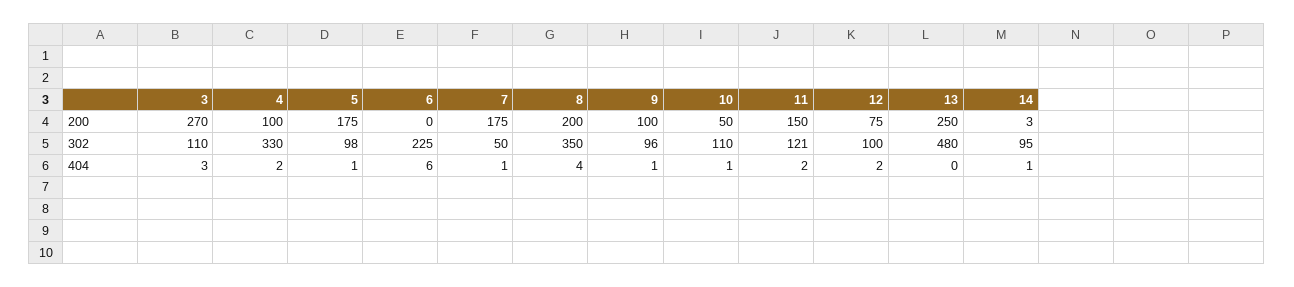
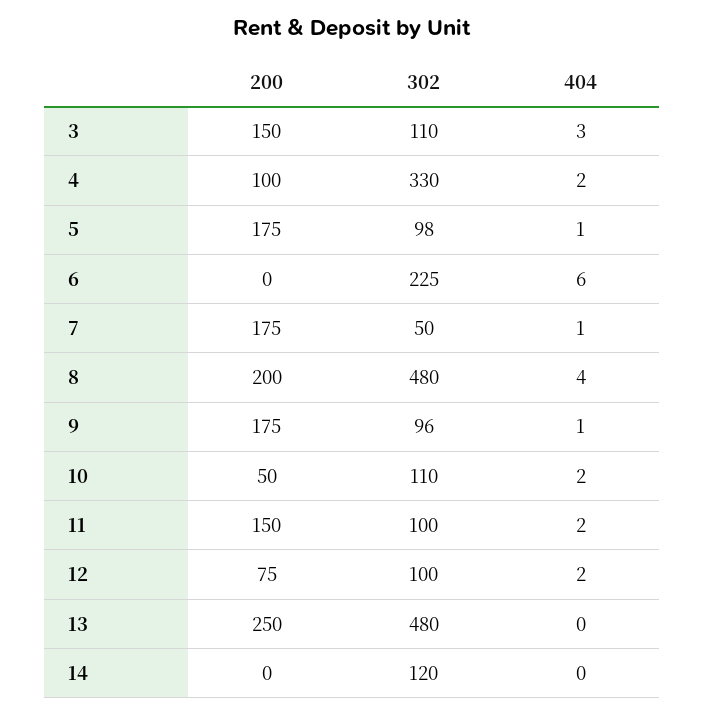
  {
    "3": {
-     "200": 270,
+     "200": 150,
      "302": 110,
      "404": 3
    },
    "4": {
      "200": 100,
      "302": 330,
      "404": 2
    },
    "5": {
      "200": 175,
      "302": 98,
      "404": 1
    },
    "6": {
      "200": 0,
      "302": 225,
      "404": 6
    },
    "7": {
      "200": 175,
      "302": 50,
      "404": 1
    },
    "8": {
      "200": 200,
-     "302": 350,
+     "302": 480,
      "404": 4
    },
    "9": {
-     "200": 100,
+     "200": 175,
      "302": 96,
      "404": 1
    },
    "10": {
      "200": 50,
      "302": 110,
-     "404": 1
+     "404": 2
    },
    "11": {
      "200": 150,
-     "302": 121,
+     "302": 100,
      "404": 2
    },
    "12": {
      "200": 75,
      "302": 100,
      "404": 2
    },
    "13": {
      "200": 250,
      "302": 480,
      "404": 0
    },
    "14": {
-     "200": 3,
+     "200": 0,
-     "302": 95,
+     "302": 120,
-     "404": 1
+     "404": 0
    }
  }

